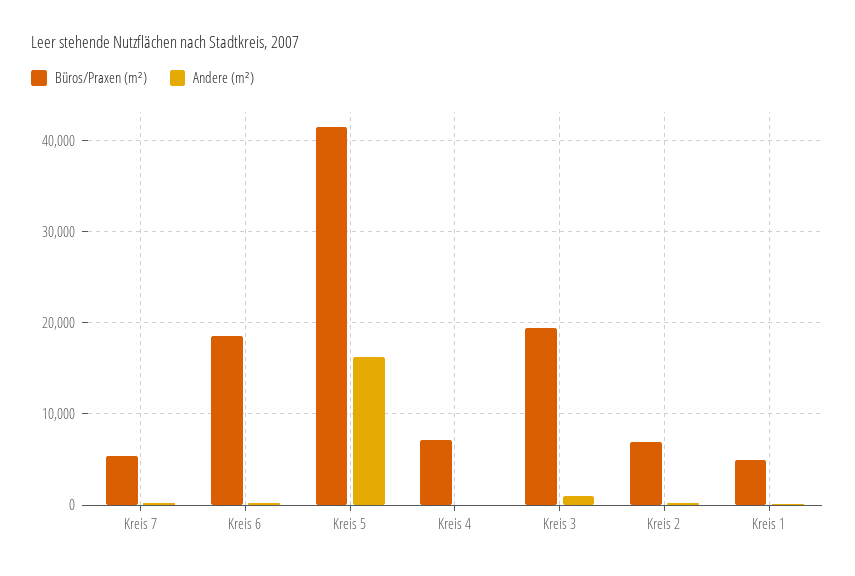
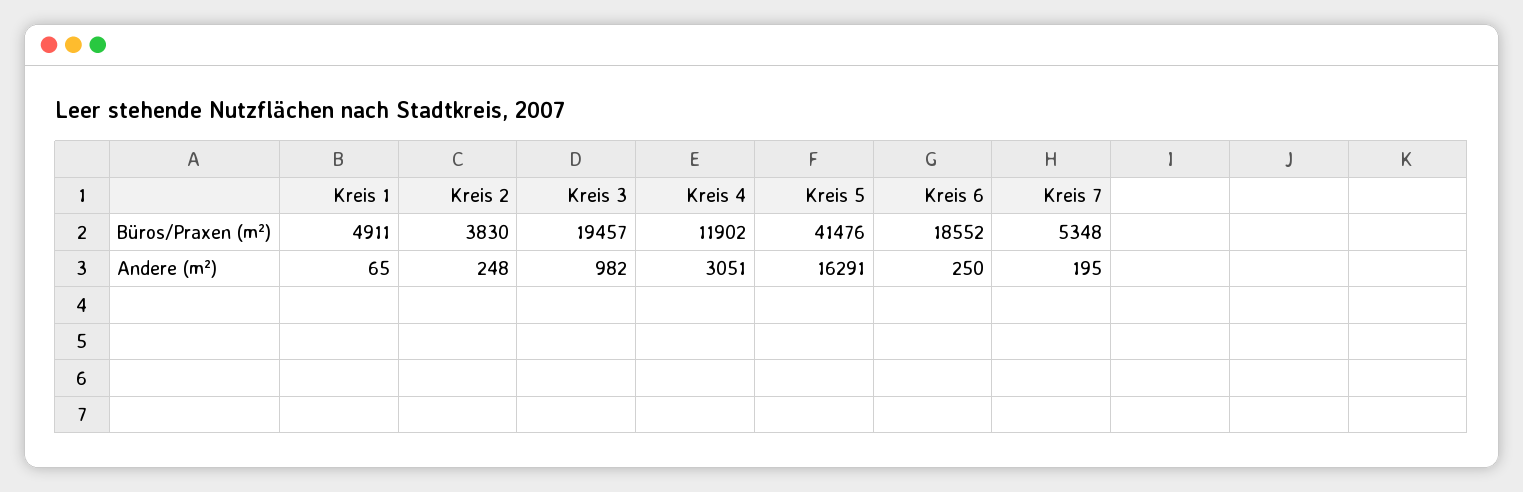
  {
    "Büros/Praxen (m²)": {
      "Kreis 7": 5348,
      "Kreis 6": 18552,
      "Kreis 5": 41476,
-     "Kreis 4": 7000,
+     "Kreis 4": 11902,
      "Kreis 3": 19457,
-     "Kreis 2": 7000,
+     "Kreis 2": 3830,
      "Kreis 1": 4911
    },
    "Andere (m²)": {
      "Kreis 7": 195,
      "Kreis 6": 250,
      "Kreis 5": 16291,
-     "Kreis 4": 0,
+     "Kreis 4": 3051,
      "Kreis 3": 982,
      "Kreis 2": 248,
      "Kreis 1": 65
    }
  }

